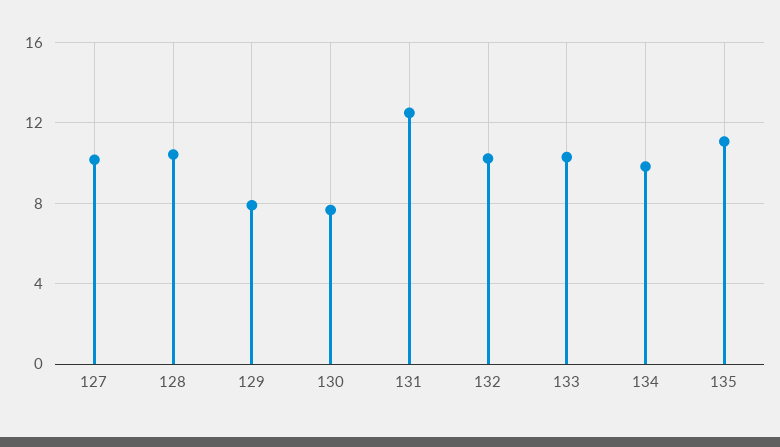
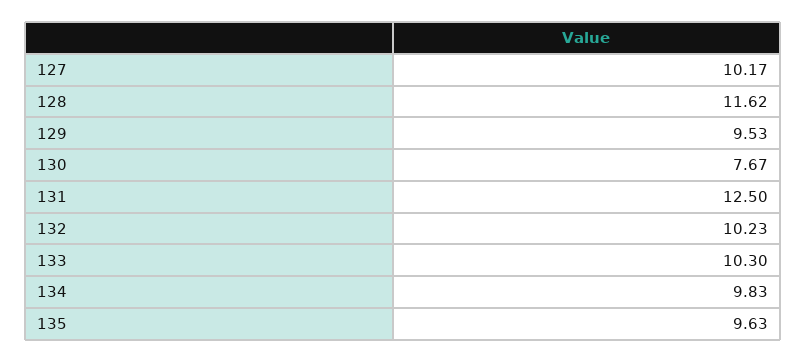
  {
    "127": 10.17,
-   "128": 10.5,
+   "128": 11.62,
-   "129": 8,
+   "129": 9.53,
    "130": 7.67,
    "131": 12.5,
    "132": 10.23,
    "133": 10.3,
    "134": 9.83,
-   "135": 11
+   "135": 9.63
  }

